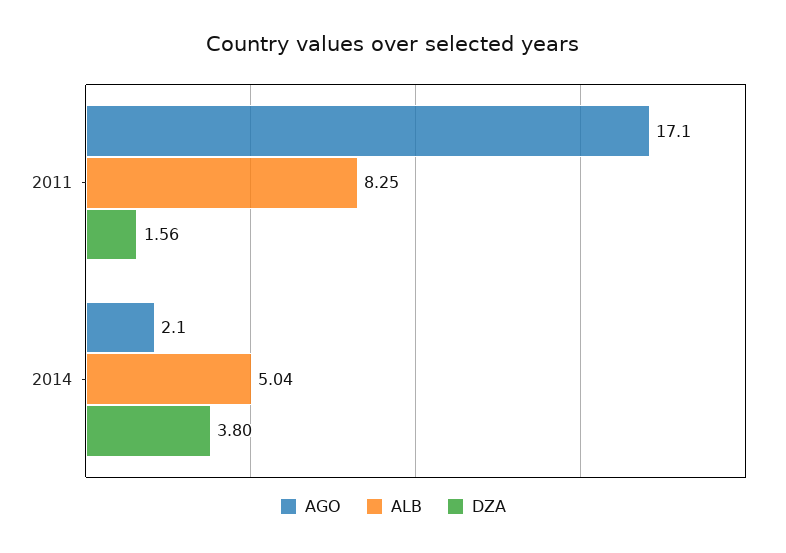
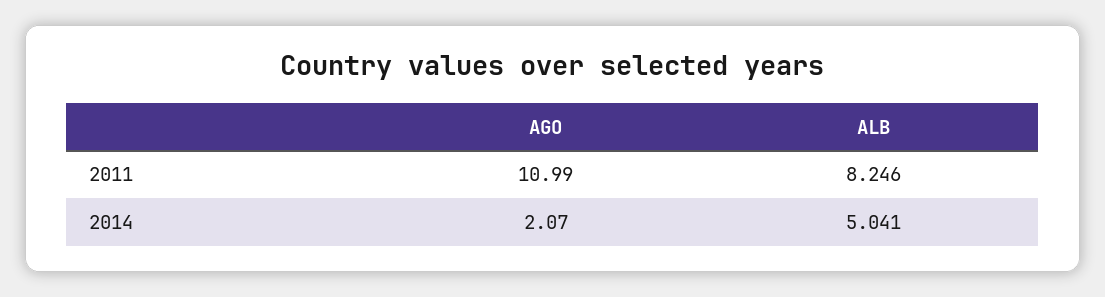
  {
    "AGO": {
-     "2011": 17.1,
+     "2011": 10.99,
      "2014": 2.07
    },
    "ALB": {
      "2011": 8.246,
      "2014": 5.041
-   },
+   }
-   "DZA": {
-     "2011": 1.56,
-     "2014": 3.8
-   }
  }

